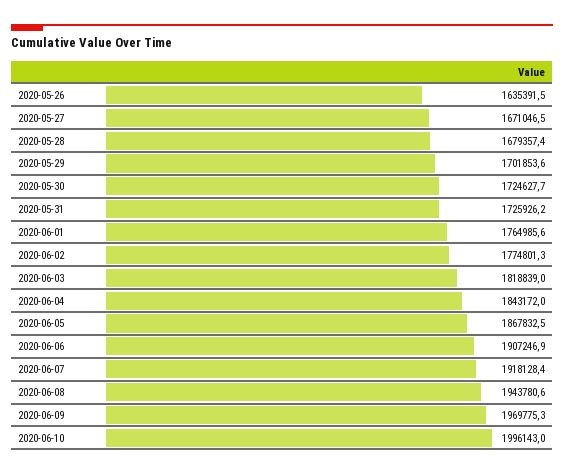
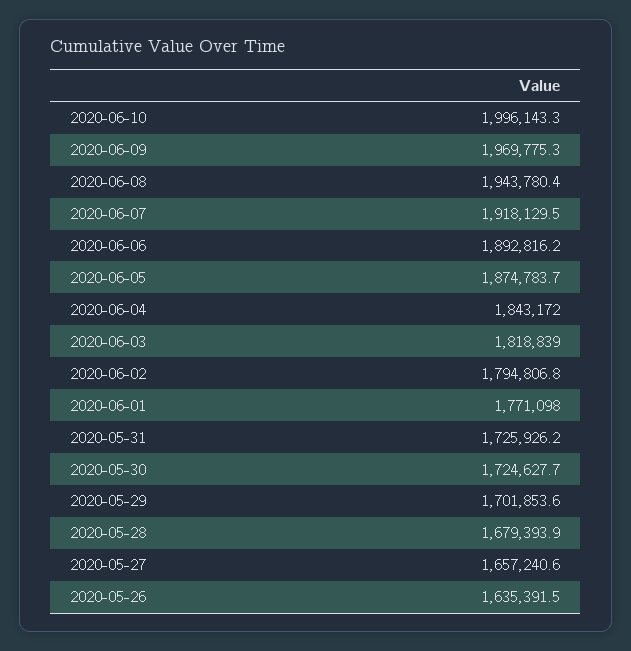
  {
    "2020-05-26": 1635391.5,
-   "2020-05-27": 1671046.5,
+   "2020-05-27": 1657240.6,
-   "2020-05-28": 1679357.4,
+   "2020-05-28": 1679393.9,
    "2020-05-29": 1701853.6,
    "2020-05-30": 1724627.7,
    "2020-05-31": 1725926.2,
-   "2020-06-01": 1764985.6,
+   "2020-06-01": 1771098,
-   "2020-06-02": 1774801.3,
+   "2020-06-02": 1794806.8,
    "2020-06-03": 1818839,
    "2020-06-04": 1843172,
-   "2020-06-05": 1867832.5,
+   "2020-06-05": 1874783.7,
-   "2020-06-06": 1907246.9,
+   "2020-06-06": 1892816.2,
-   "2020-06-07": 1918128.4,
+   "2020-06-07": 1918129.5,
-   "2020-06-08": 1943780.6,
+   "2020-06-08": 1943780.4,
    "2020-06-09": 1969775.3,
-   "2020-06-10": 1996143
+   "2020-06-10": 1996143.3
  }

